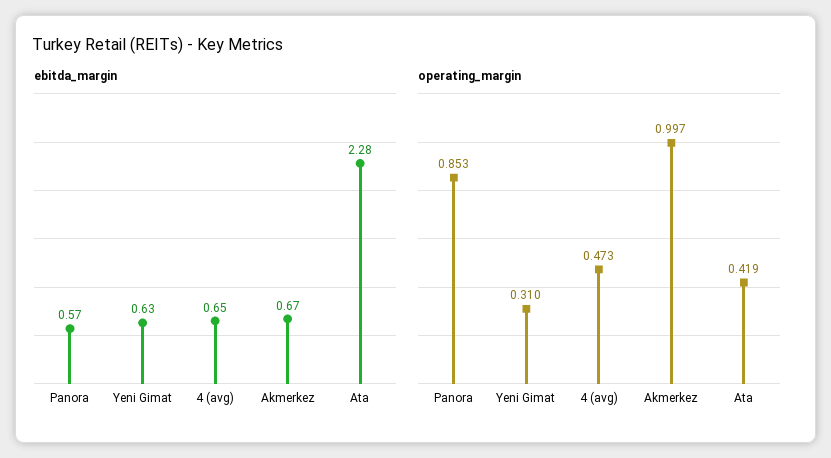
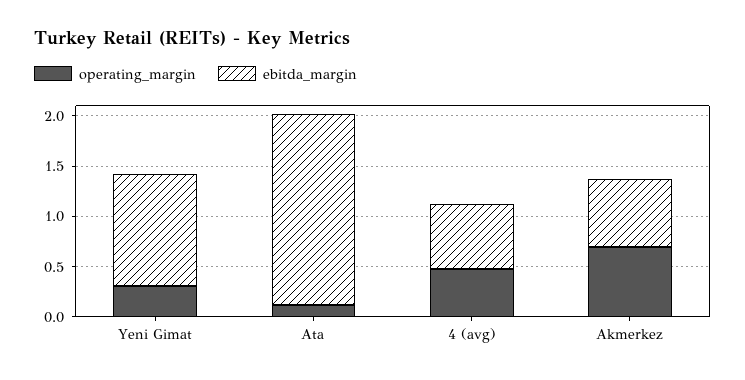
  {
    "ebitda_margin": {
-     "Panora": 0.57,
-     "Yeni Gimat": 0.63,
+     "Yeni Gimat": 1.1,
      "4 (avg)": 0.65,
      "Akmerkez": 0.67,
-     "Ata": 2.28
+     "Ata": 1.9
    },
    "operating_margin": {
-     "Panora": 0.853,
      "Yeni Gimat": 0.31,
      "4 (avg)": 0.473,
-     "Akmerkez": 0.997,
+     "Akmerkez": 0.7,
-     "Ata": 0.419
+     "Ata": 0.1
    }
  }

